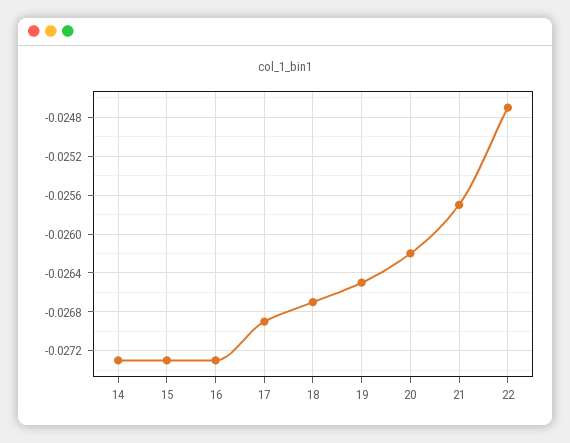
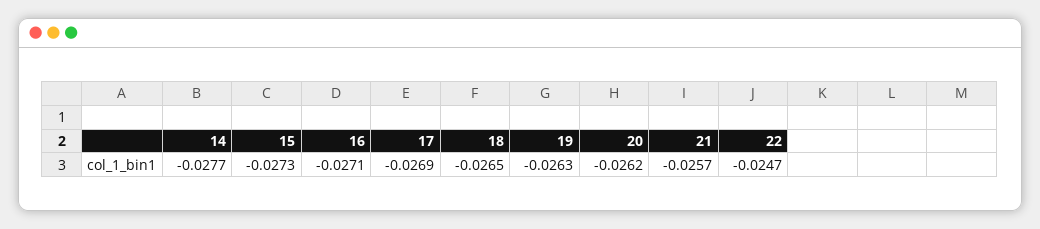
  {
-   "14": -0.0273,
+   "14": -0.0277,
    "15": -0.0273,
-   "16": -0.0273,
+   "16": -0.0271,
    "17": -0.0269,
-   "18": -0.0267,
+   "18": -0.0265,
-   "19": -0.0265,
+   "19": -0.0263,
    "20": -0.0262,
    "21": -0.0257,
    "22": -0.0247
  }

